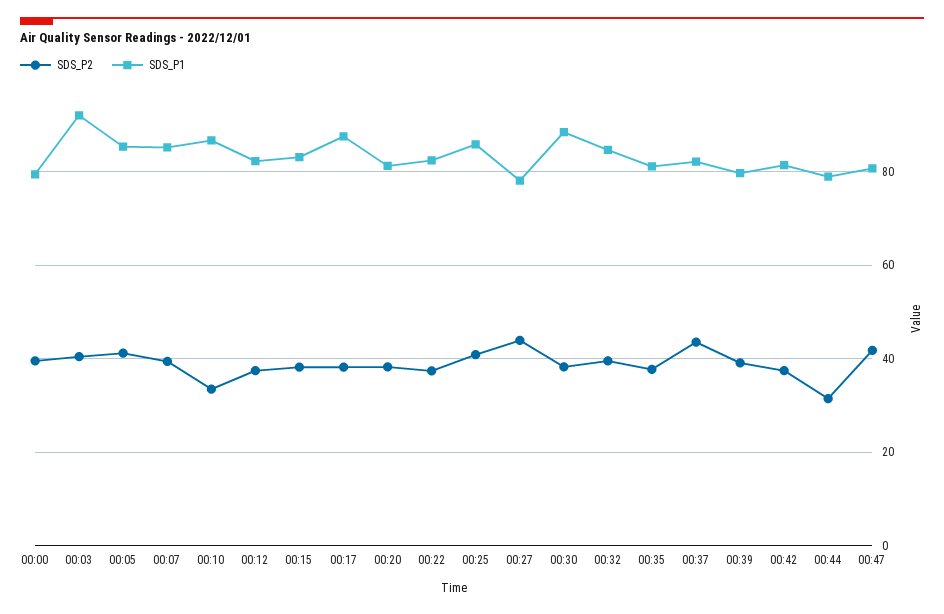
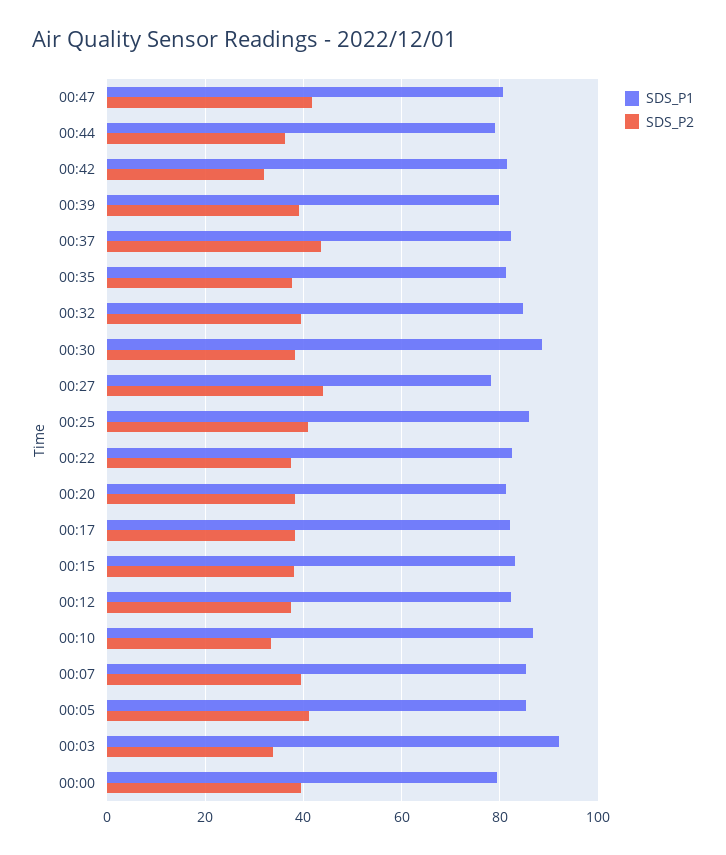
  {
    "SDS_P2": {
      "00:00": 40,
-     "00:03": 40,
+     "00:03": 34,
      "00:05": 42,
      "00:07": 40,
      "00:10": 34,
      "00:12": 38,
      "00:15": 38,
      "00:17": 38,
      "00:20": 38,
      "00:22": 38,
      "00:25": 40,
      "00:27": 44,
      "00:30": 38,
      "00:32": 40,
      "00:35": 38,
      "00:37": 44,
      "00:39": 40,
-     "00:42": 38,
+     "00:42": 32,
-     "00:44": 32,
+     "00:44": 36,
      "00:47": 42
    },
    "SDS_P1": {
      "00:00": 80,
      "00:03": 92,
      "00:05": 86,
      "00:07": 86,
      "00:10": 86,
      "00:12": 82,
      "00:15": 84,
-     "00:17": 88,
+     "00:17": 82,
      "00:20": 82,
      "00:22": 82,
      "00:25": 86,
      "00:27": 78,
      "00:30": 88,
      "00:32": 84,
      "00:35": 82,
      "00:37": 82,
      "00:39": 80,
      "00:42": 82,
      "00:44": 78,
      "00:47": 80
    }
  }

